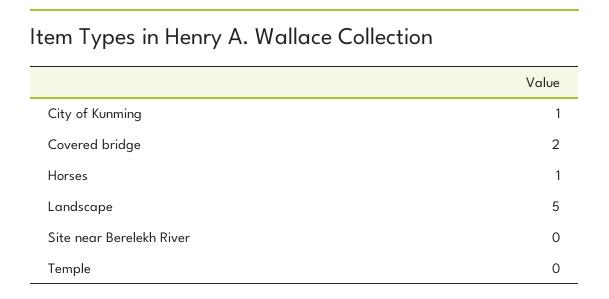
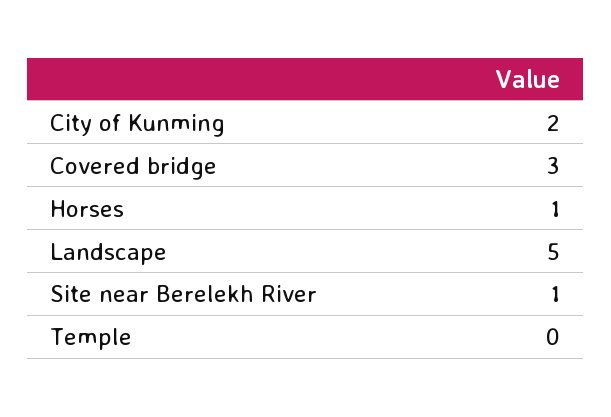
  {
-   "City of Kunming": 1,
+   "City of Kunming": 2,
-   "Covered bridge": 2,
+   "Covered bridge": 3,
    "Horses": 1,
    "Landscape": 5,
-   "Site near Berelekh River": 0,
+   "Site near Berelekh River": 1,
    "Temple": 0
  }

